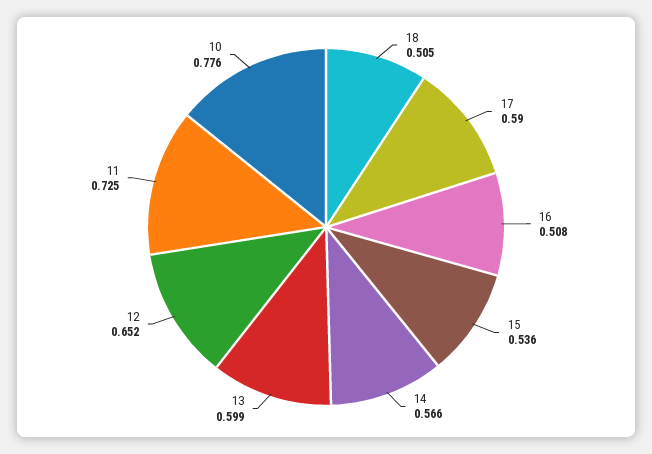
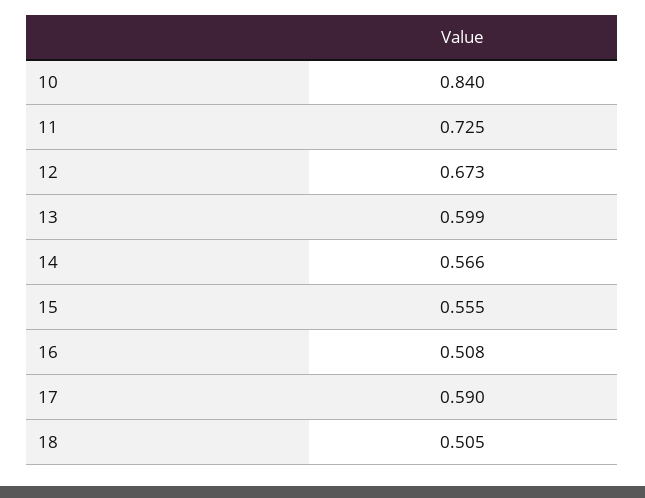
  {
    "18": 0.505,
    "17": 0.59,
    "16": 0.508,
-   "15": 0.536,
+   "15": 0.555,
    "14": 0.566,
    "13": 0.599,
-   "12": 0.652,
+   "12": 0.673,
    "11": 0.725,
-   "10": 0.776
+   "10": 0.84
  }

